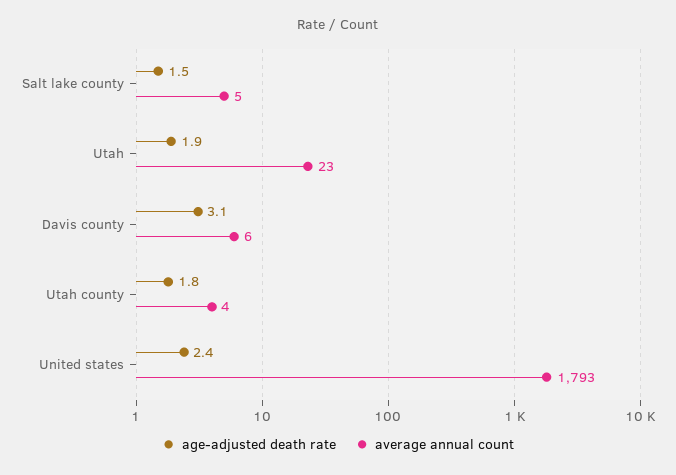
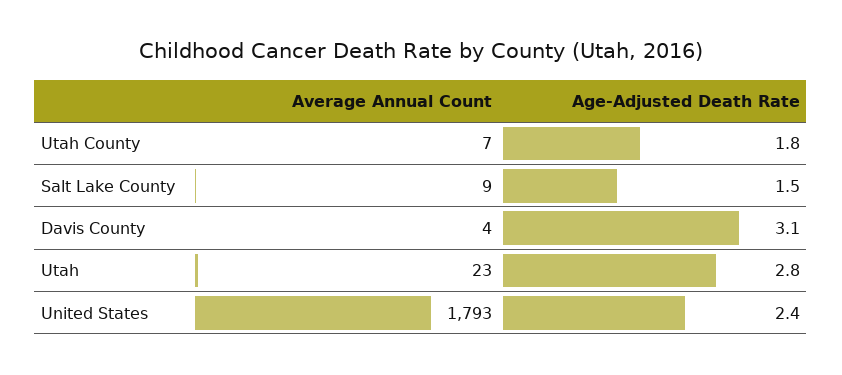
  {
    "age-adjusted death rate": {
      "Salt lake county": 1.5,
-     "Utah": 1.9,
+     "Utah": 2.8,
      "Davis county": 3.1,
      "Utah county": 1.8,
      "United states": 2.4
    },
    "average annual count": {
-     "Salt lake county": 5,
+     "Salt lake county": 9,
      "Utah": 23,
-     "Davis county": 6,
+     "Davis county": 4,
-     "Utah county": 4,
+     "Utah county": 7,
      "United states": 1793
    }
  }

